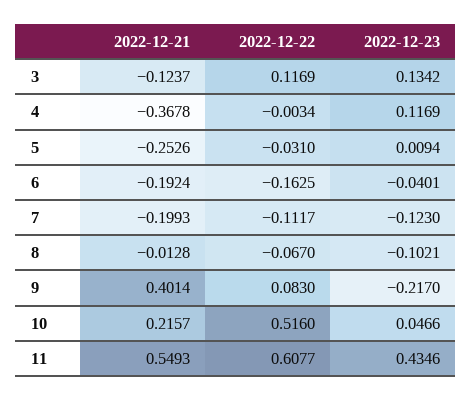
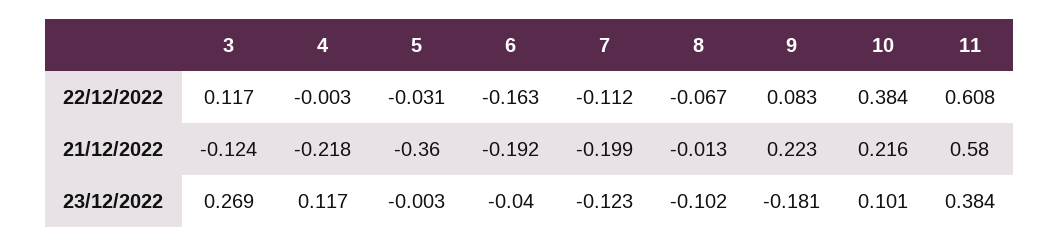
  {
    "2022-12-21": {
      "3": -0.1237,
-     "4": -0.3678,
+     "4": -0.218,
-     "5": -0.2526,
+     "5": -0.36,
      "6": -0.1924,
      "7": -0.1993,
      "8": -0.0128,
-     "9": 0.4014,
+     "9": 0.223,
      "10": 0.2157,
-     "11": 0.5493
+     "11": 0.58
    },
    "2022-12-22": {
      "3": 0.1169,
      "4": -0.0034,
      "5": -0.031,
      "6": -0.1625,
      "7": -0.1117,
      "8": -0.067,
      "9": 0.083,
-     "10": 0.516,
+     "10": 0.384,
      "11": 0.6077
    },
    "2022-12-23": {
-     "3": 0.1342,
+     "3": 0.269,
      "4": 0.1169,
-     "5": 0.0094,
+     "5": -0.003,
      "6": -0.0401,
      "7": -0.123,
      "8": -0.1021,
-     "9": -0.217,
+     "9": -0.181,
-     "10": 0.0466,
+     "10": 0.101,
-     "11": 0.4346
+     "11": 0.384
    }
  }

